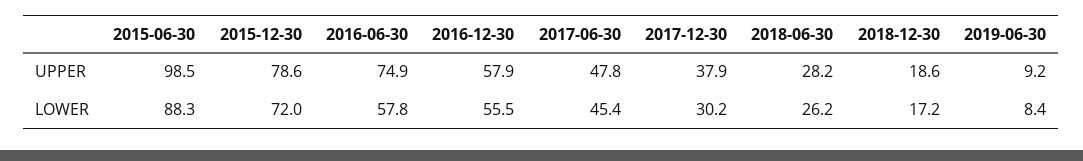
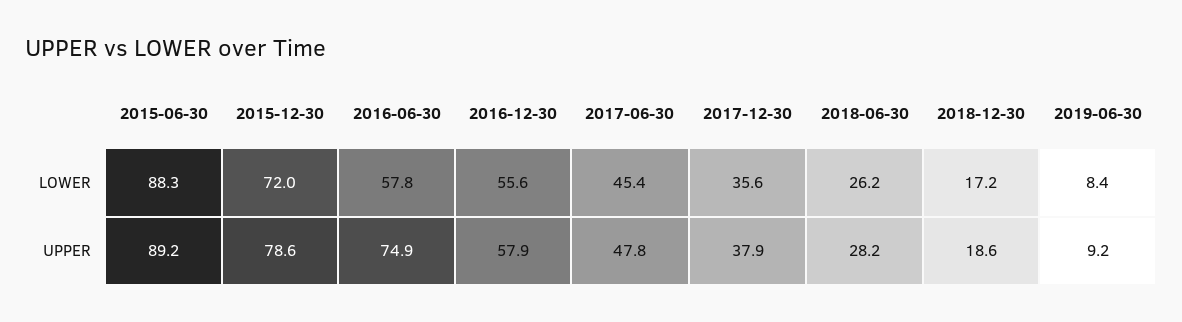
  {
    "2015-06-30": {
-     "UPPER": 98.5,
+     "UPPER": 89.2,
      "LOWER": 88.3
    },
    "2015-12-30": {
      "UPPER": 78.6,
      "LOWER": 72
    },
    "2016-06-30": {
      "UPPER": 74.9,
      "LOWER": 57.8
    },
    "2016-12-30": {
      "UPPER": 57.9,
-     "LOWER": 55.5
+     "LOWER": 55.6
    },
    "2017-06-30": {
      "UPPER": 47.8,
      "LOWER": 45.4
    },
    "2017-12-30": {
      "UPPER": 37.9,
-     "LOWER": 30.2
+     "LOWER": 35.6
    },
    "2018-06-30": {
      "UPPER": 28.2,
      "LOWER": 26.2
    },
    "2018-12-30": {
      "UPPER": 18.6,
      "LOWER": 17.2
    },
    "2019-06-30": {
      "UPPER": 9.2,
      "LOWER": 8.4
    }
  }

